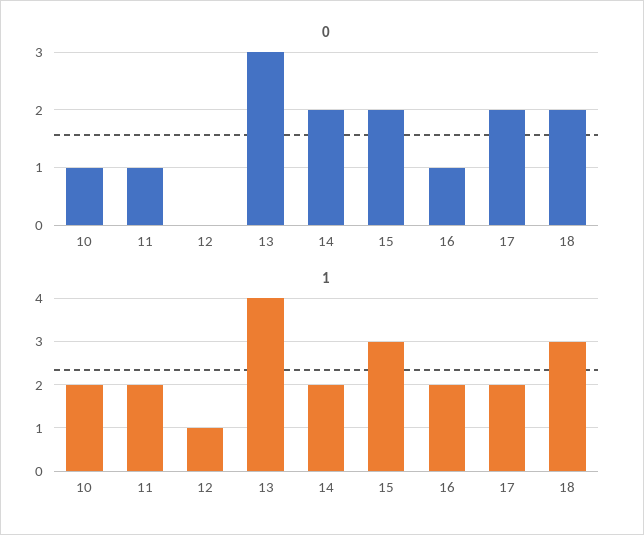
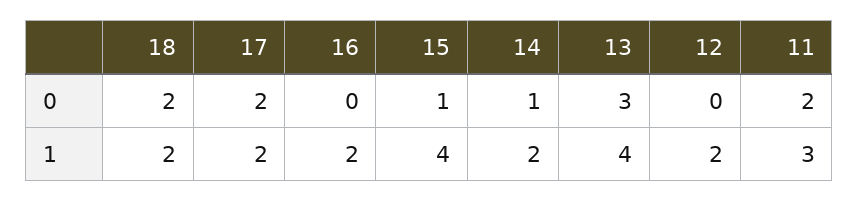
  {
    "0": {
-     "10": 1,
-     "11": 1,
+     "11": 2,
      "12": 0,
      "13": 3,
-     "14": 2,
+     "14": 1,
-     "15": 2,
+     "15": 1,
-     "16": 1,
+     "16": 0,
      "17": 2,
      "18": 2
    },
    "1": {
-     "10": 2,
-     "11": 2,
+     "11": 3,
-     "12": 1,
+     "12": 2,
      "13": 4,
      "14": 2,
-     "15": 3,
+     "15": 4,
      "16": 2,
      "17": 2,
-     "18": 3
+     "18": 2
    }
  }

